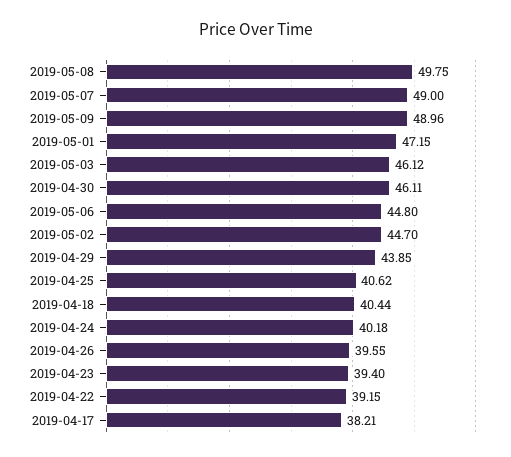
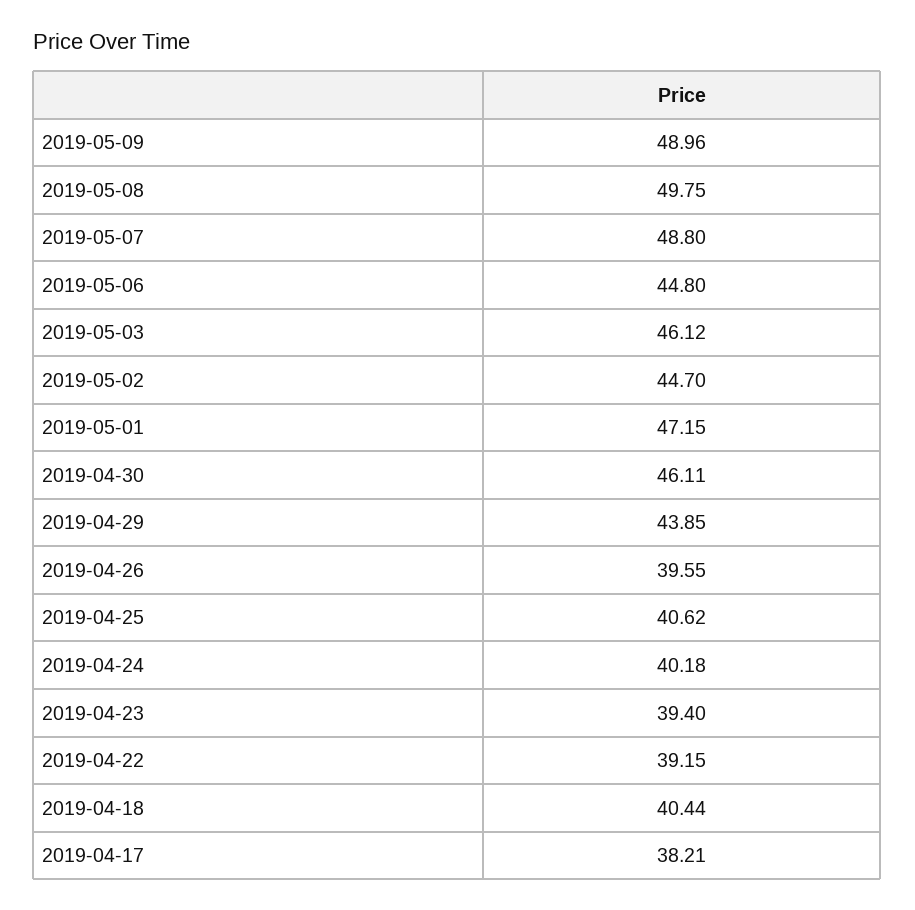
  {
    "2019-05-08": 49.75,
-   "2019-05-07": 49,
+   "2019-05-07": 48.8,
    "2019-05-09": 48.96,
    "2019-05-01": 47.15,
    "2019-05-03": 46.12,
    "2019-04-30": 46.11,
    "2019-05-06": 44.8,
    "2019-05-02": 44.7,
    "2019-04-29": 43.85,
    "2019-04-25": 40.62,
    "2019-04-18": 40.44,
    "2019-04-24": 40.18,
    "2019-04-26": 39.55,
    "2019-04-23": 39.4,
    "2019-04-22": 39.15,
    "2019-04-17": 38.21
  }

